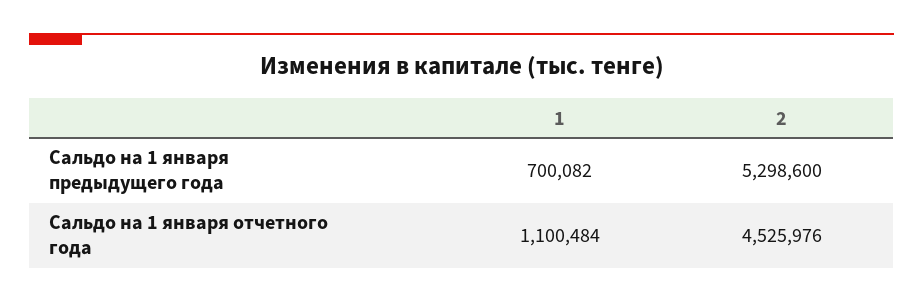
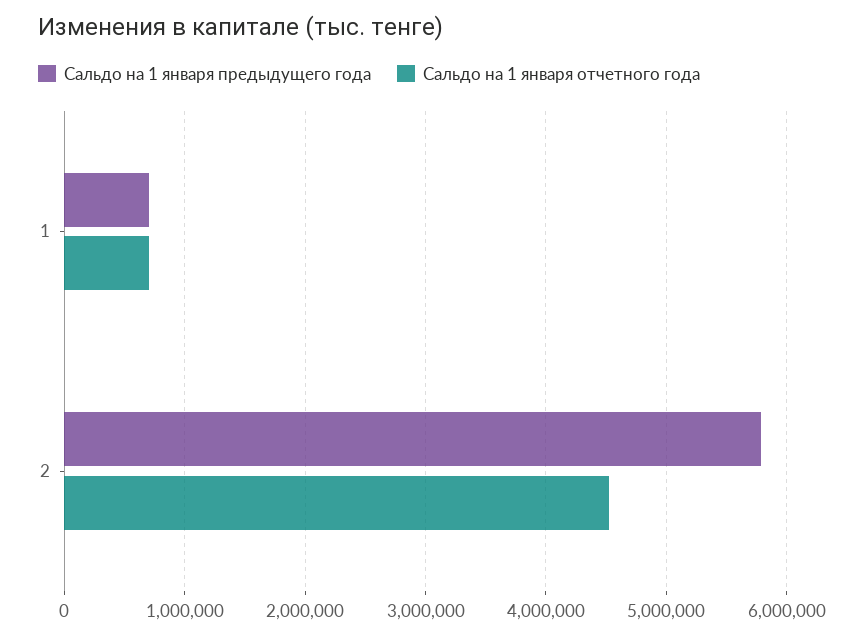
  {
    "Сальдо на 1 января предыдущего года": {
      "1": 700082,
-     "2": 5298600
+     "2": 5800000
    },
    "Сальдо на 1 января отчетного года": {
-     "1": 1100484,
+     "1": 700000,
      "2": 4525976
    }
  }

